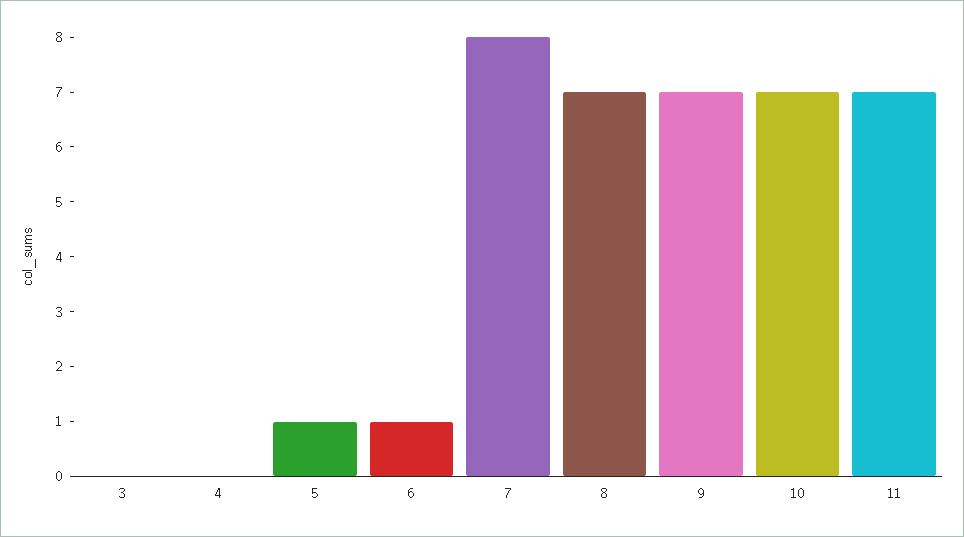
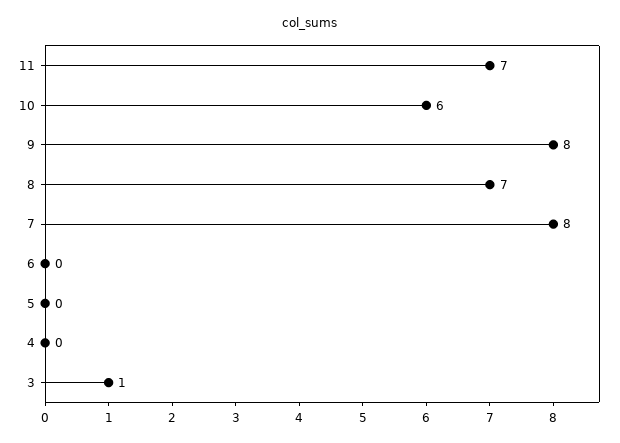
  {
-   "3": 0,
+   "3": 1,
    "4": 0,
-   "5": 1,
+   "5": 0,
-   "6": 1,
+   "6": 0,
    "7": 8,
    "8": 7,
-   "9": 7,
+   "9": 8,
-   "10": 7,
+   "10": 6,
    "11": 7
  }

